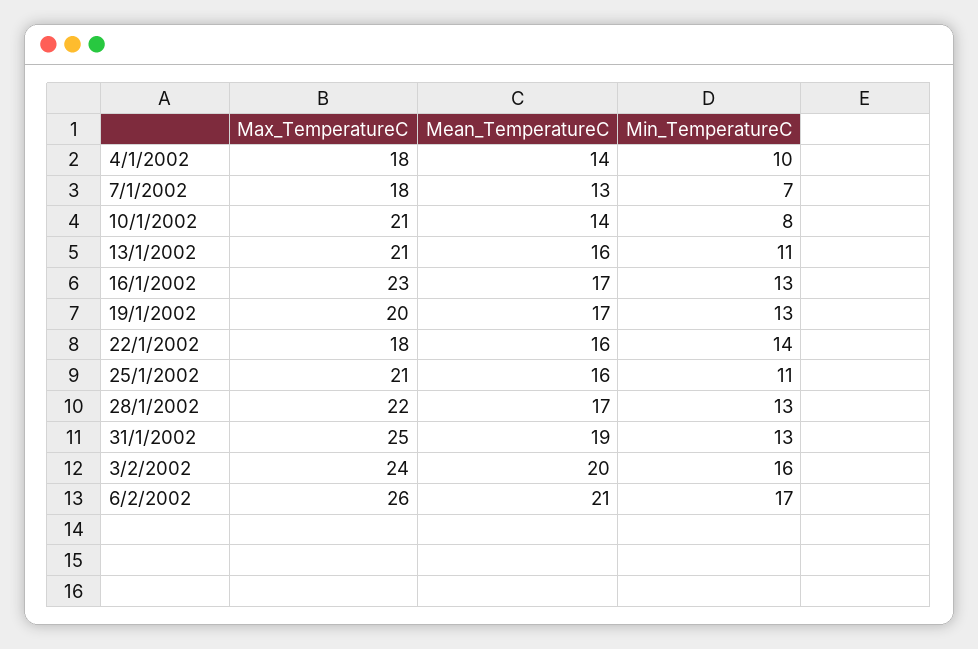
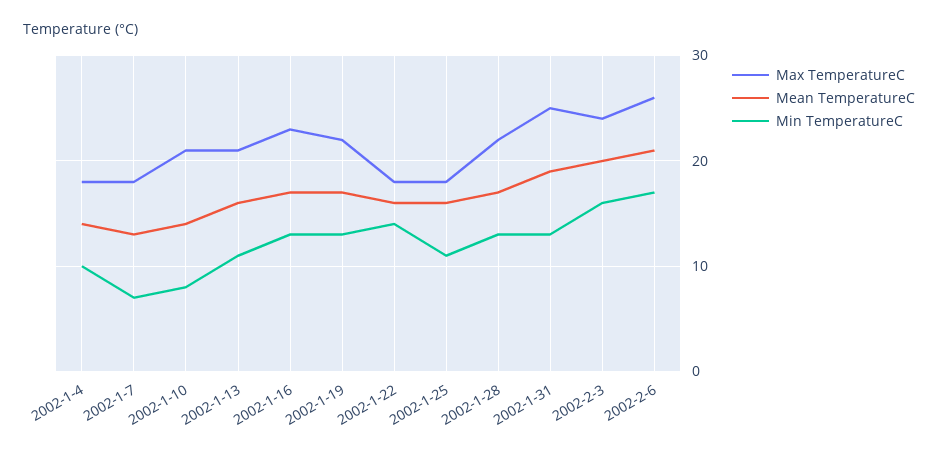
  {
    "Max_TemperatureC": {
      "4/1/2002": 18,
      "7/1/2002": 18,
      "10/1/2002": 21,
      "13/1/2002": 21,
      "16/1/2002": 23,
-     "19/1/2002": 20,
+     "19/1/2002": 22,
      "22/1/2002": 18,
-     "25/1/2002": 21,
+     "25/1/2002": 18,
      "28/1/2002": 22,
      "31/1/2002": 25,
      "3/2/2002": 24,
      "6/2/2002": 26
    },
    "Mean_TemperatureC": {
      "4/1/2002": 14,
      "7/1/2002": 13,
      "10/1/2002": 14,
      "13/1/2002": 16,
      "16/1/2002": 17,
      "19/1/2002": 17,
      "22/1/2002": 16,
      "25/1/2002": 16,
      "28/1/2002": 17,
      "31/1/2002": 19,
      "3/2/2002": 20,
      "6/2/2002": 21
    },
    "Min_TemperatureC": {
      "4/1/2002": 10,
      "7/1/2002": 7,
      "10/1/2002": 8,
      "13/1/2002": 11,
      "16/1/2002": 13,
      "19/1/2002": 13,
      "22/1/2002": 14,
      "25/1/2002": 11,
      "28/1/2002": 13,
      "31/1/2002": 13,
      "3/2/2002": 16,
      "6/2/2002": 17
    }
  }

